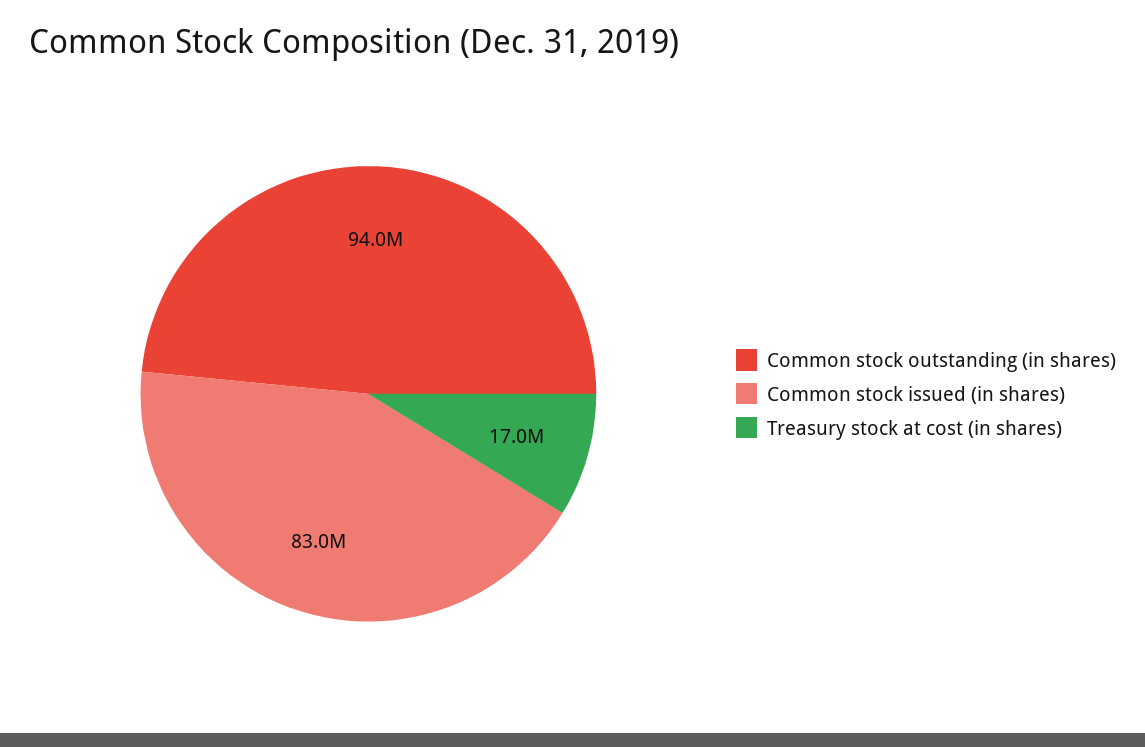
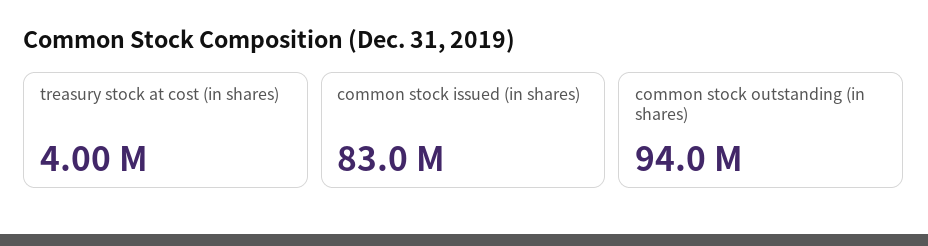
  {
    "Common stock outstanding (in shares)": 94000000,
    "Common stock issued (in shares)": 83000000,
-   "Treasury stock at cost (in shares)": 17000000
+   "Treasury stock at cost (in shares)": 4000000
  }

